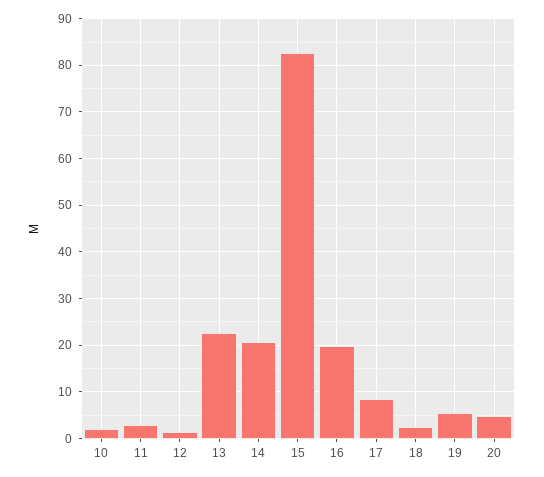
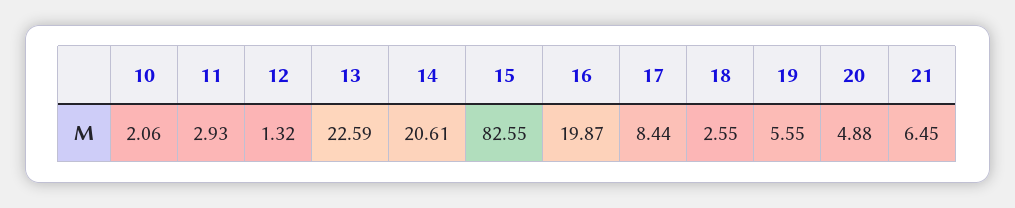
  {
    "10": 2.06,
    "11": 2.93,
    "12": 1.32,
    "13": 22.59,
    "14": 20.61,
    "15": 82.55,
    "16": 19.87,
    "17": 8.44,
    "18": 2.55,
    "19": 5.55,
-   "20": 4.88
+   "20": 4.88,
+   "21": 6.45
  }

